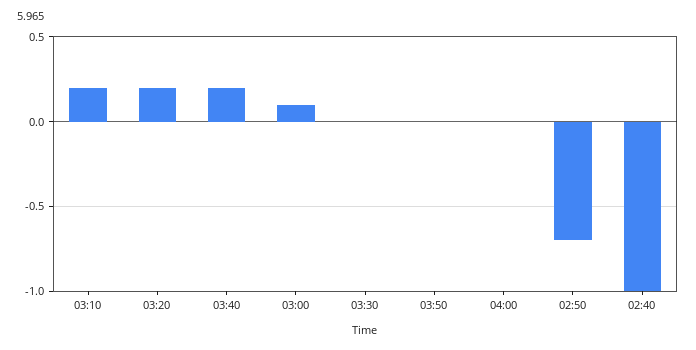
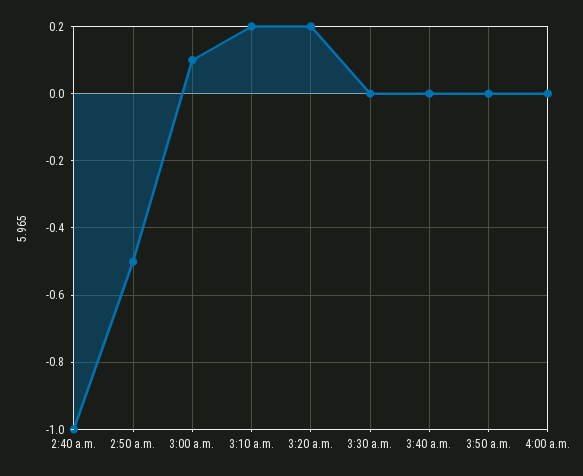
  {
    "03:10": 0.2,
    "03:20": 0.2,
-   "03:40": 0.2,
+   "03:40": 0,
    "03:00": 0.1,
    "03:30": 0,
    "03:50": 0,
    "04:00": 0,
-   "02:50": -0.7,
+   "02:50": -0.5,
    "02:40": -1
  }

